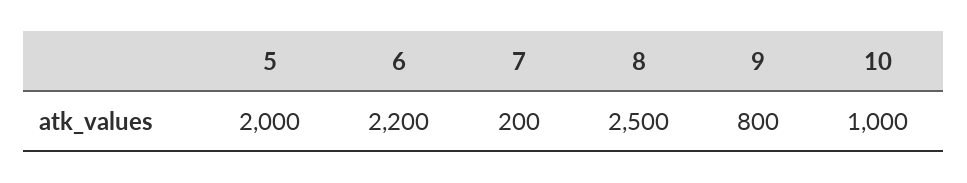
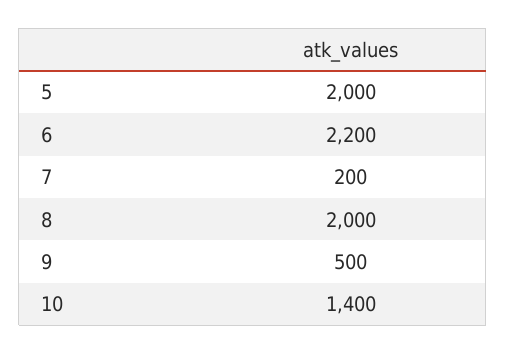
  {
    "5": 2000,
    "6": 2200,
    "7": 200,
-   "8": 2500,
+   "8": 2000,
-   "9": 800,
+   "9": 500,
-   "10": 1000
+   "10": 1400
  }

